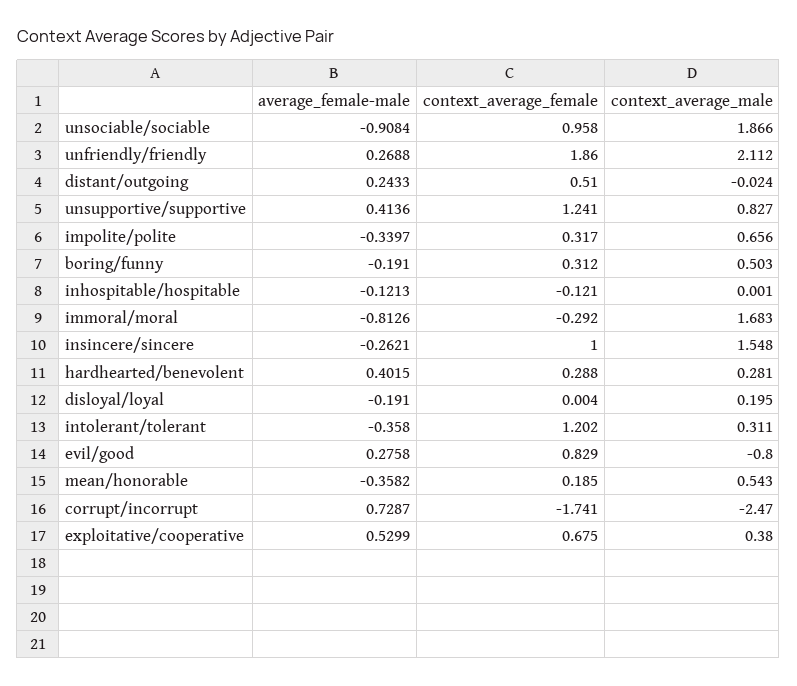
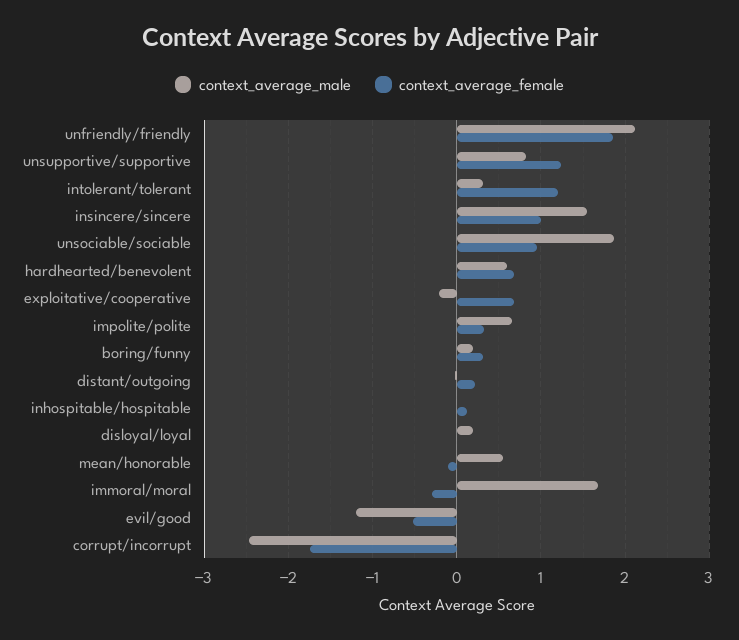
  {
-   "average_female-male": {
-     "unsociable/sociable": -0.9084,
-     "unfriendly/friendly": 0.2688,
-     "distant/outgoing": 0.2433,
-     "unsupportive/supportive": 0.4136,
-     "impolite/polite": -0.3397,
-     "boring/funny": -0.191,
-     "inhospitable/hospitable": -0.1213,
-     "immoral/moral": -0.8126,
-     "insincere/sincere": -0.2621,
-     "hardhearted/benevolent": 0.4015,
-     "disloyal/loyal": -0.191,
-     "intolerant/tolerant": -0.358,
-     "evil/good": 0.2758,
-     "mean/honorable": -0.3582,
-     "corrupt/incorrupt": 0.7287,
-     "exploitative/cooperative": 0.5299
-   },
    "context_average_female": {
      "unsociable/sociable": 0.958,
      "unfriendly/friendly": 1.86,
-     "distant/outgoing": 0.51,
+     "distant/outgoing": 0.2,
      "unsupportive/supportive": 1.241,
      "impolite/polite": 0.317,
      "boring/funny": 0.312,
-     "inhospitable/hospitable": -0.121,
+     "inhospitable/hospitable": 0.1,
      "immoral/moral": -0.292,
      "insincere/sincere": 1,
-     "hardhearted/benevolent": 0.288,
+     "hardhearted/benevolent": 0.7,
      "disloyal/loyal": 0.004,
      "intolerant/tolerant": 1.202,
-     "evil/good": 0.829,
+     "evil/good": -0.5,
-     "mean/honorable": 0.185,
+     "mean/honorable": -0.1,
      "corrupt/incorrupt": -1.741,
      "exploitative/cooperative": 0.675
    },
    "context_average_male": {
      "unsociable/sociable": 1.866,
      "unfriendly/friendly": 2.112,
      "distant/outgoing": -0.024,
      "unsupportive/supportive": 0.827,
      "impolite/polite": 0.656,
-     "boring/funny": 0.503,
+     "boring/funny": 0.2,
      "inhospitable/hospitable": 0.001,
      "immoral/moral": 1.683,
      "insincere/sincere": 1.548,
-     "hardhearted/benevolent": 0.281,
+     "hardhearted/benevolent": 0.6,
      "disloyal/loyal": 0.195,
      "intolerant/tolerant": 0.311,
-     "evil/good": -0.8,
+     "evil/good": -1.2,
      "mean/honorable": 0.543,
      "corrupt/incorrupt": -2.47,
-     "exploitative/cooperative": 0.38
+     "exploitative/cooperative": -0.2
    }
  }

